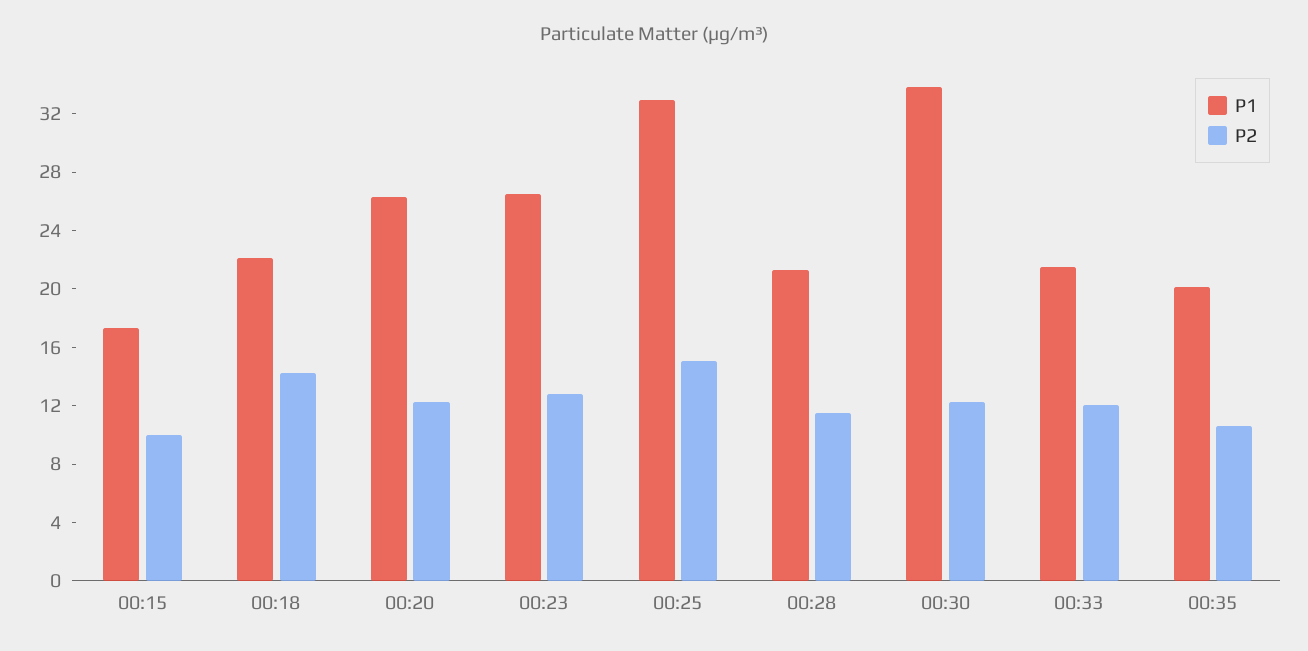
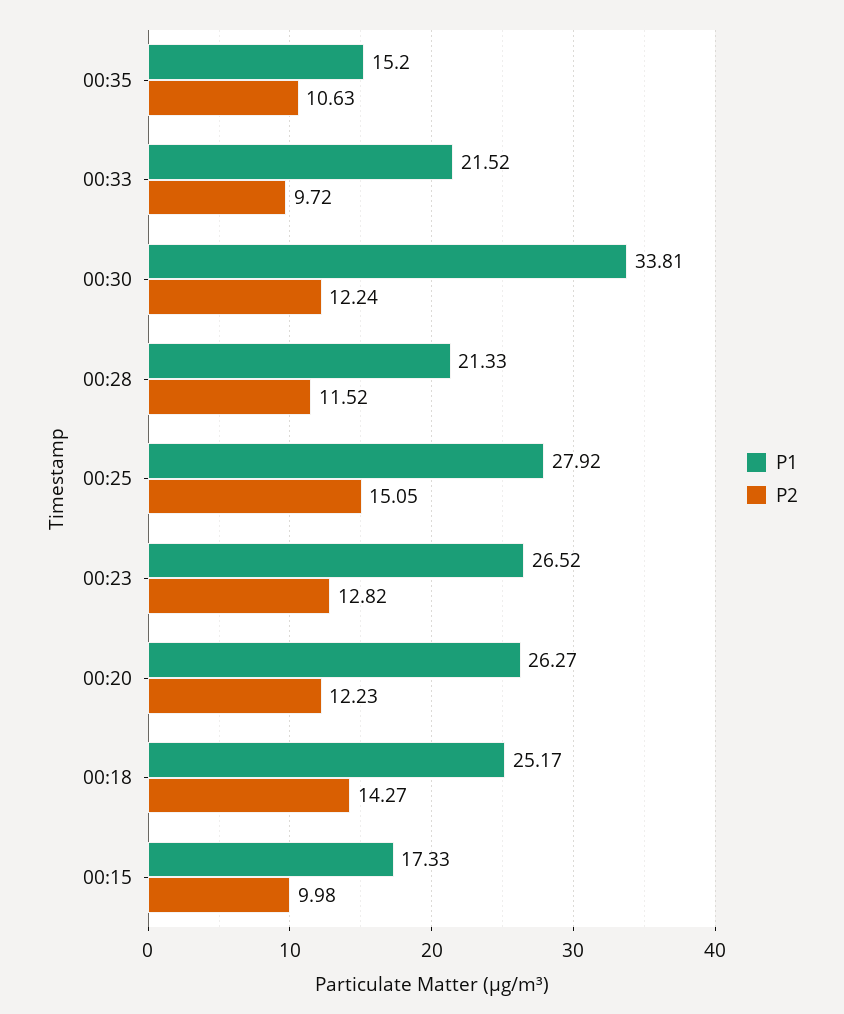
  {
    "P1": {
      "00:15": 17.33,
-     "00:18": 22,
+     "00:18": 25.17,
      "00:20": 26.27,
      "00:23": 26.52,
-     "00:25": 33,
+     "00:25": 27.92,
      "00:28": 21.33,
      "00:30": 33.81,
      "00:33": 21.52,
-     "00:35": 20
+     "00:35": 15.2
    },
    "P2": {
      "00:15": 9.98,
      "00:18": 14.27,
      "00:20": 12.23,
      "00:23": 12.82,
      "00:25": 15.05,
      "00:28": 11.52,
      "00:30": 12.24,
-     "00:33": 12,
+     "00:33": 9.72,
      "00:35": 10.63
    }
  }

